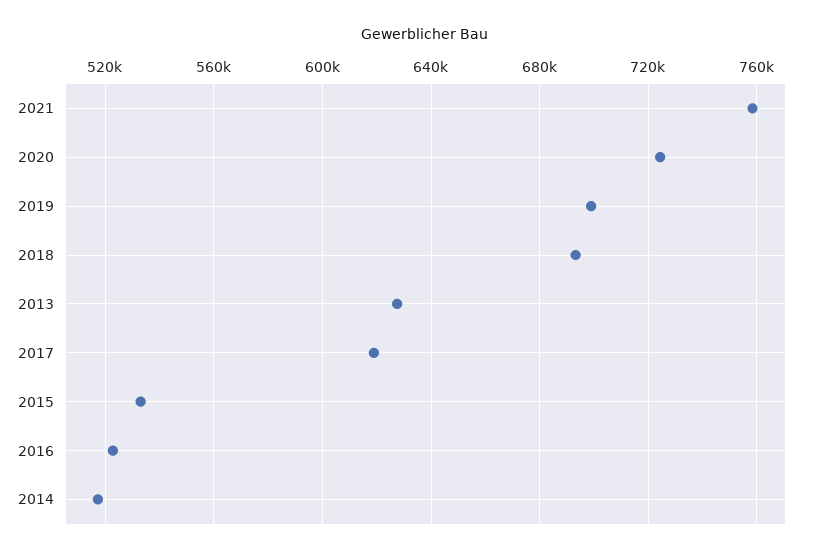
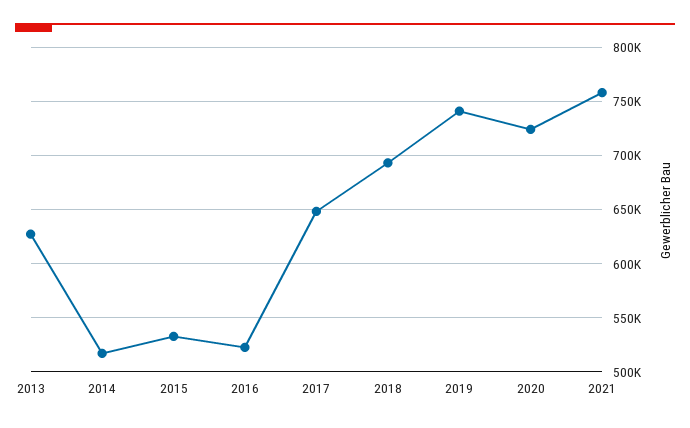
  {
    "2021": 760000,
    "2020": 725000,
-   "2019": 700000,
+   "2019": 740000,
    "2018": 695000,
    "2013": 625000,
-   "2017": 620000,
+   "2017": 650000,
    "2015": 535000,
    "2016": 525000,
    "2014": 515000
  }

